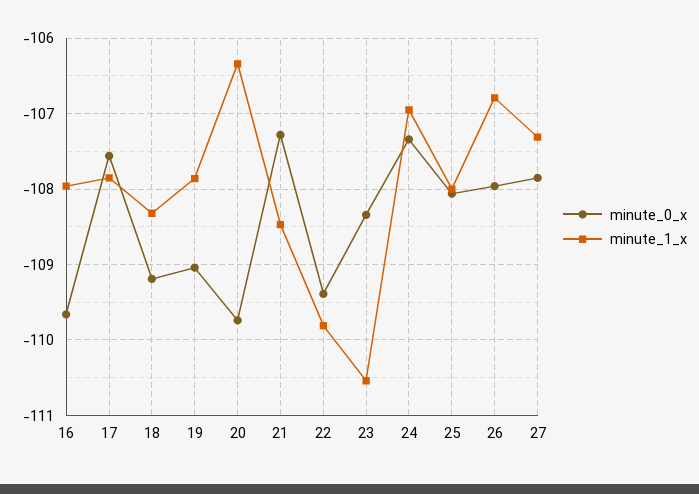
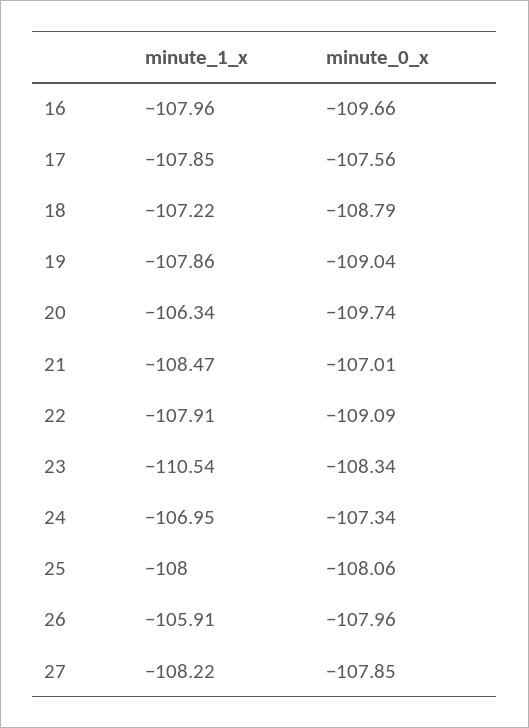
  {
    "minute_0_x": {
      "16": -109.66,
      "17": -107.56,
-     "18": -109.2,
+     "18": -108.79,
      "19": -109.04,
      "20": -109.74,
-     "21": -107.3,
+     "21": -107.01,
-     "22": -109.4,
+     "22": -109.09,
      "23": -108.34,
      "24": -107.34,
      "25": -108.06,
      "26": -107.96,
      "27": -107.85
    },
    "minute_1_x": {
      "16": -107.96,
      "17": -107.85,
-     "18": -108.3,
+     "18": -107.22,
      "19": -107.86,
      "20": -106.34,
      "21": -108.47,
-     "22": -109.8,
+     "22": -107.91,
      "23": -110.54,
      "24": -106.95,
      "25": -108,
-     "26": -106.8,
+     "26": -105.91,
-     "27": -107.3
+     "27": -108.22
    }
  }

